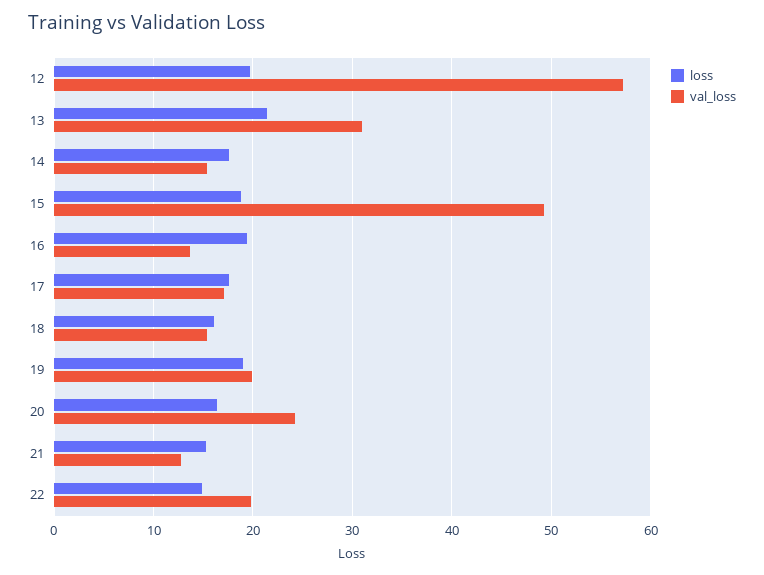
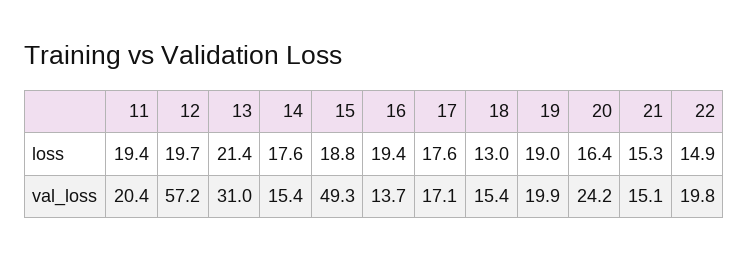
  {
    "loss": {
      "12": 19.7,
      "13": 21.4,
      "14": 17.6,
      "15": 18.8,
      "16": 19.4,
      "17": 17.6,
-     "18": 16,
+     "18": 13,
      "19": 19,
      "20": 16.4,
      "21": 15.3,
-     "22": 14.9
+     "22": 14.9,
+     "11": 19.4
    },
    "val_loss": {
      "12": 57.2,
      "13": 31,
      "14": 15.4,
      "15": 49.3,
      "16": 13.7,
      "17": 17.1,
      "18": 15.4,
      "19": 19.9,
      "20": 24.2,
-     "21": 13,
+     "21": 15.1,
-     "22": 19.8
+     "22": 19.8,
+     "11": 20.4
    }
  }

